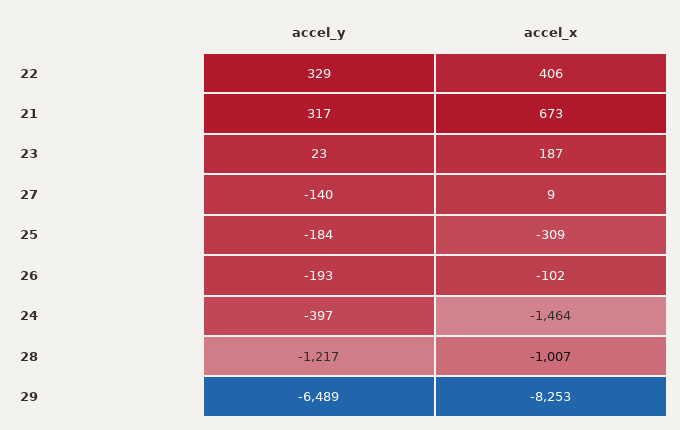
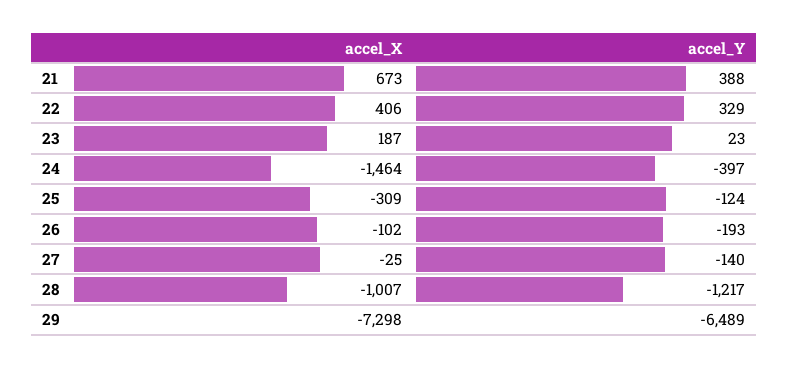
  {
    "accel_y": {
      "22": 329,
-     "21": 317,
+     "21": 388,
      "23": 23,
      "27": -140,
-     "25": -184,
+     "25": -124,
      "26": -193,
      "24": -397,
      "28": -1217,
      "29": -6489
    },
    "accel_x": {
      "22": 406,
      "21": 673,
      "23": 187,
-     "27": 9,
+     "27": -25,
      "25": -309,
      "26": -102,
      "24": -1464,
      "28": -1007,
-     "29": -8253
+     "29": -7298
    }
  }

